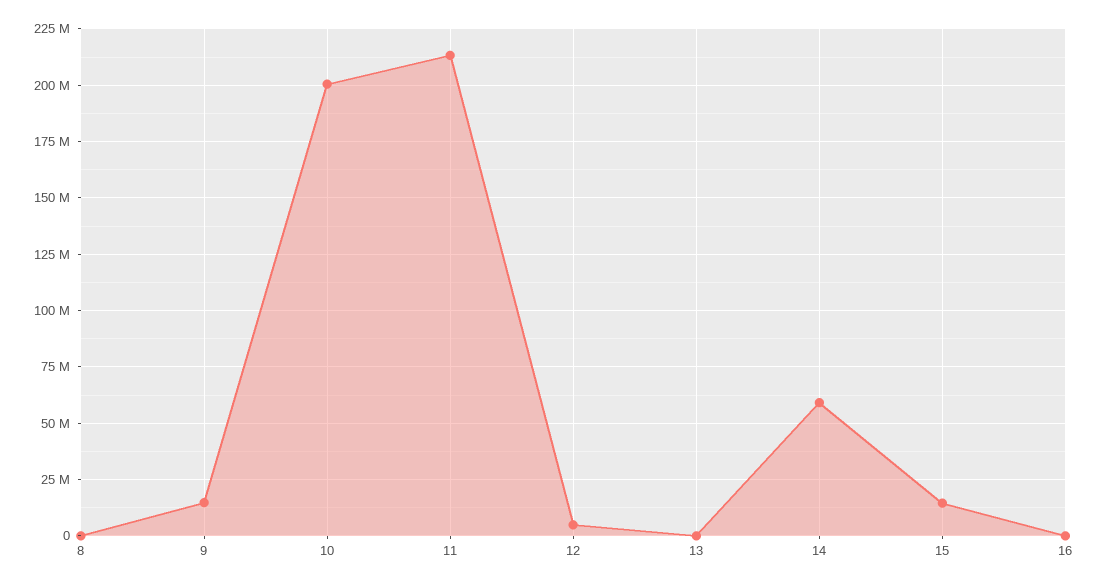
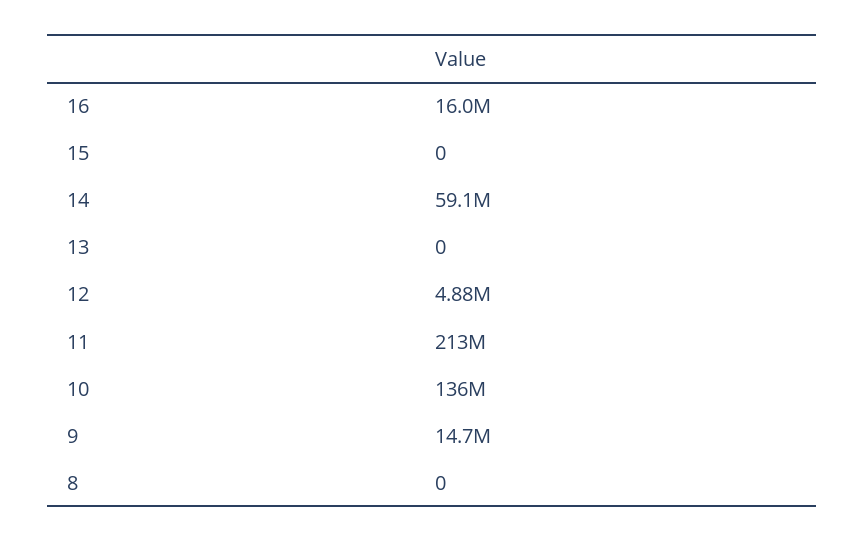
  {
    "8": 0,
    "9": 14700000,
-   "10": 200000000,
+   "10": 136000000,
    "11": 213000000,
    "12": 4880000,
    "13": 0,
    "14": 59100000,
-   "15": 15000000,
+   "15": 0,
-   "16": 0
+   "16": 16000000
  }

